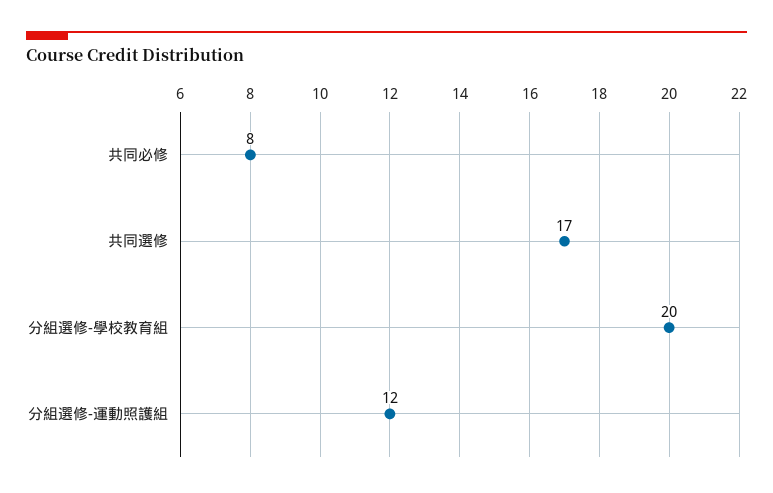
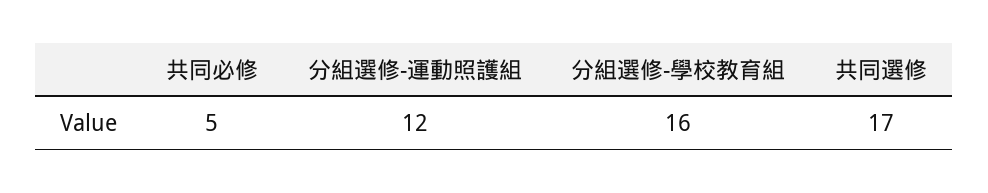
  {
-   "共同必修": 8,
+   "共同必修": 5,
    "共同選修": 17,
-   "分組選修-學校教育組": 20,
+   "分組選修-學校教育組": 16,
    "分組選修-運動照護組": 12
  }

